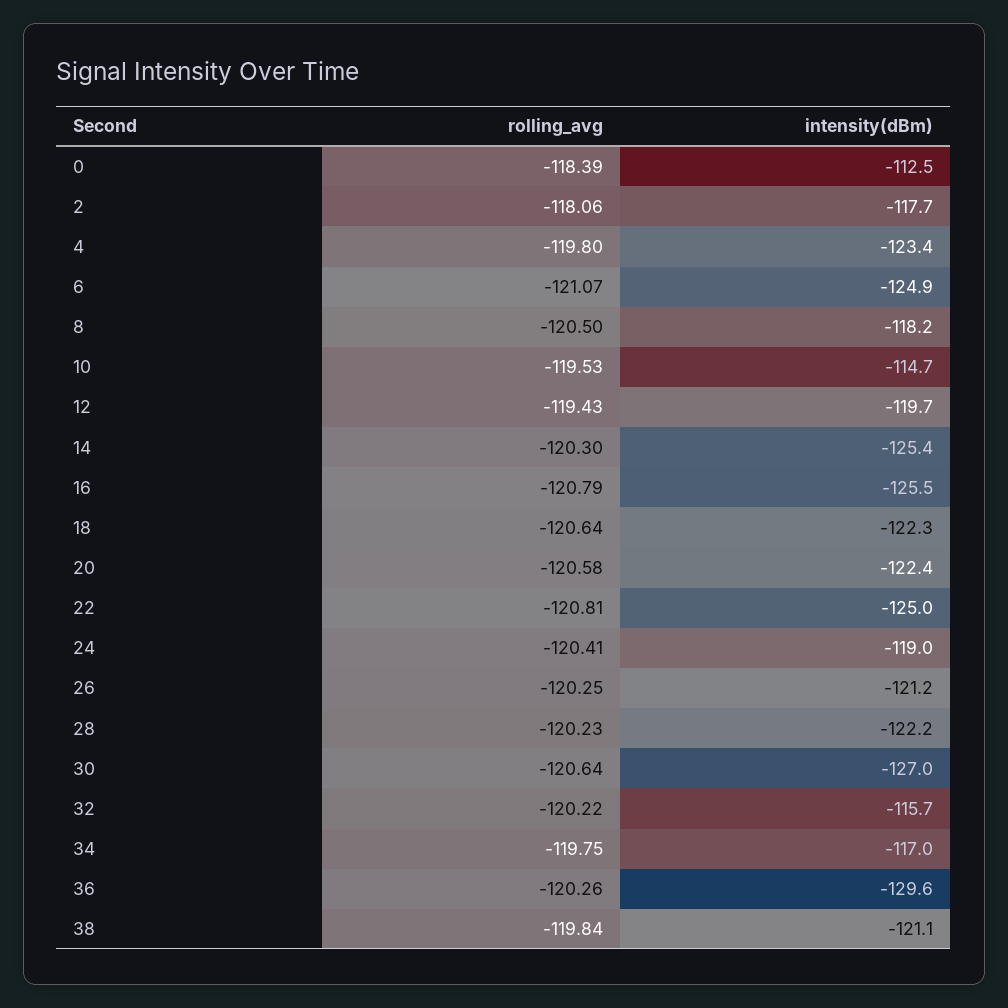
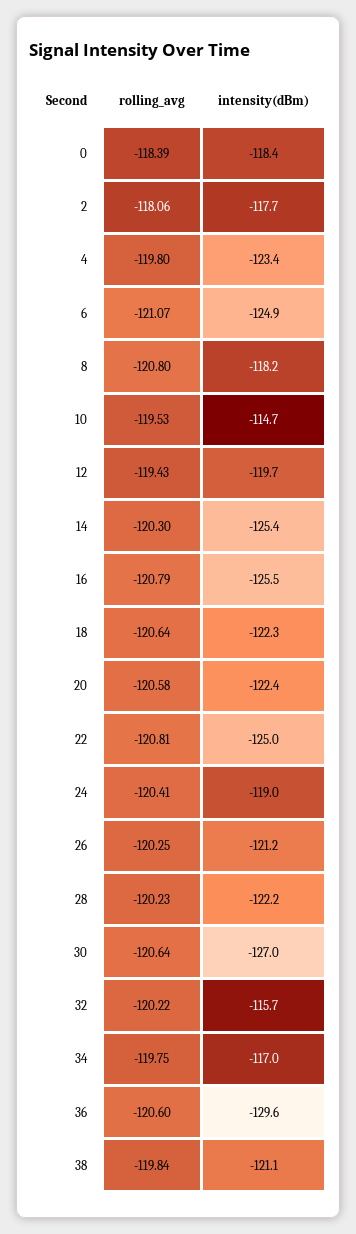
  {
    "rolling_avg": {
      "0": -118.39,
      "2": -118.06,
      "4": -119.8,
      "6": -121.07,
-     "8": -120.5,
+     "8": -120.8,
      "10": -119.53,
      "12": -119.43,
      "14": -120.3,
      "16": -120.79,
      "18": -120.64,
      "20": -120.58,
      "22": -120.81,
      "24": -120.41,
      "26": -120.25,
      "28": -120.23,
      "30": -120.64,
      "32": -120.22,
      "34": -119.75,
-     "36": -120.26,
+     "36": -120.6,
      "38": -119.84
    },
    "intensity(dBm)": {
-     "0": -112.5,
+     "0": -118.4,
      "2": -117.7,
      "4": -123.4,
      "6": -124.9,
      "8": -118.2,
      "10": -114.7,
      "12": -119.7,
      "14": -125.4,
      "16": -125.5,
      "18": -122.3,
      "20": -122.4,
      "22": -125,
      "24": -119,
      "26": -121.2,
      "28": -122.2,
      "30": -127,
      "32": -115.7,
      "34": -117,
      "36": -129.6,
      "38": -121.1
    }
  }

